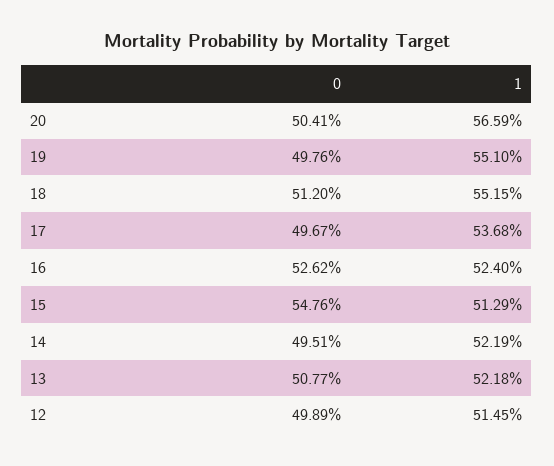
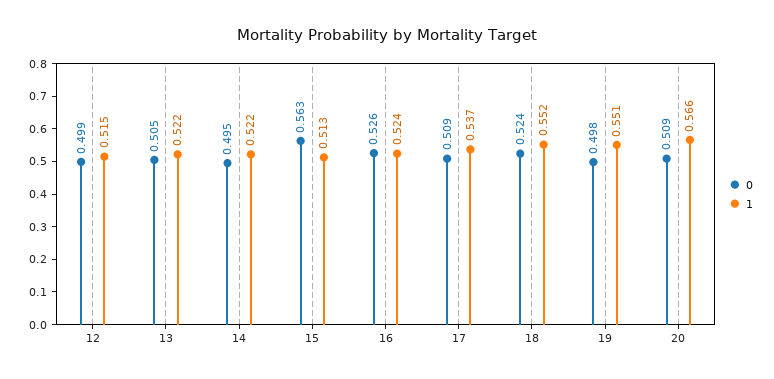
  {
    "0": {
-     "20": 0.5041,
+     "20": 0.509,
      "19": 0.4976,
-     "18": 0.512,
+     "18": 0.524,
-     "17": 0.4967,
+     "17": 0.509,
      "16": 0.5262,
-     "15": 0.5476,
+     "15": 0.563,
      "14": 0.4951,
-     "13": 0.5077,
+     "13": 0.505,
      "12": 0.4989
    },
    "1": {
      "20": 0.5659,
      "19": 0.551,
      "18": 0.5515,
      "17": 0.5368,
      "16": 0.524,
      "15": 0.5129,
      "14": 0.5219,
      "13": 0.5218,
      "12": 0.5145
    }
  }

